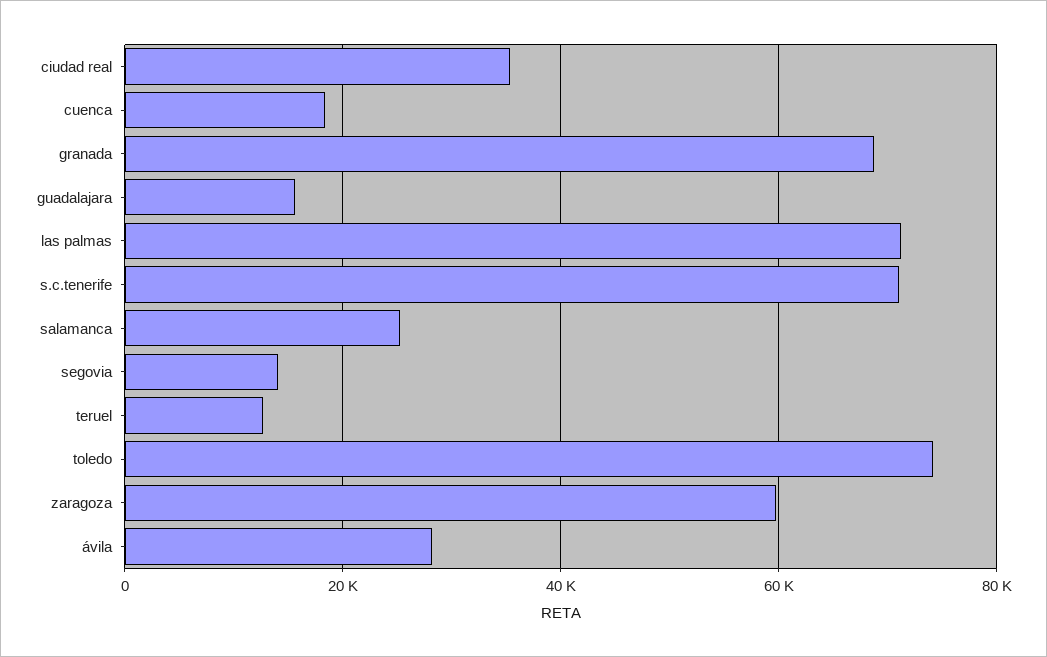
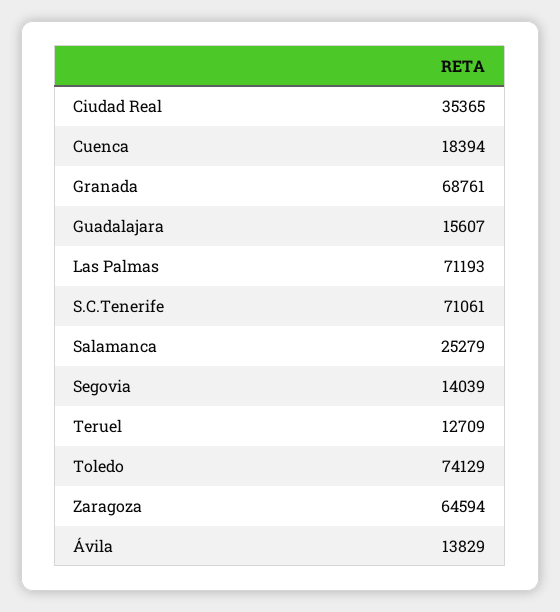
  {
    "ciudad real": 35365,
    "cuenca": 18394,
    "granada": 68761,
    "guadalajara": 15607,
    "las palmas": 71193,
    "s.c.tenerife": 71061,
    "salamanca": 25279,
    "segovia": 14039,
    "teruel": 12709,
    "toledo": 74129,
-   "zaragoza": 60000,
+   "zaragoza": 64594,
-   "ávila": 28000
+   "ávila": 13829
  }

